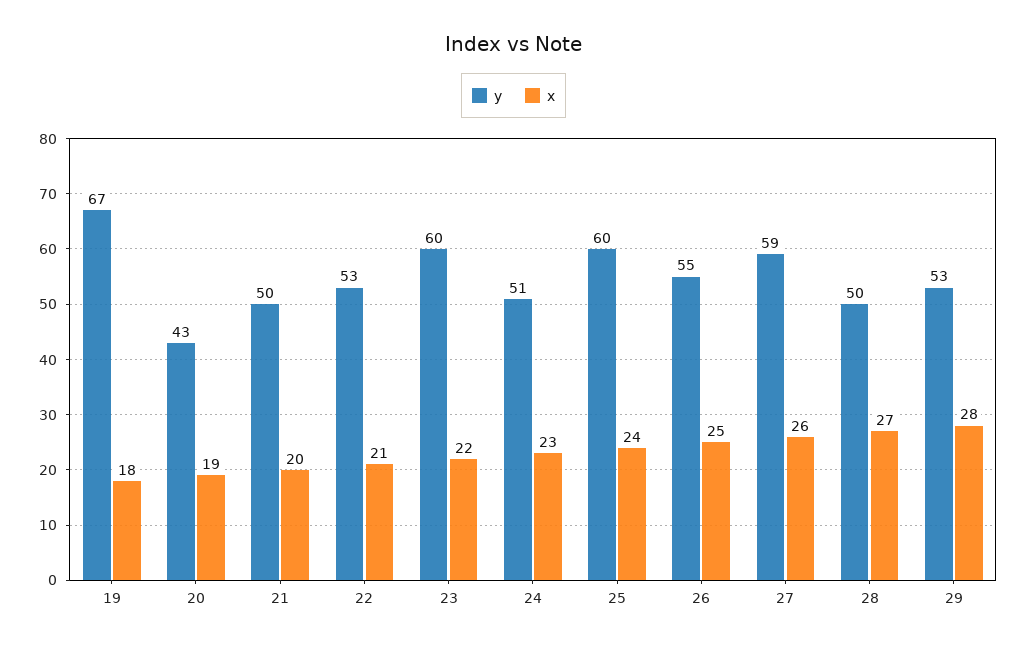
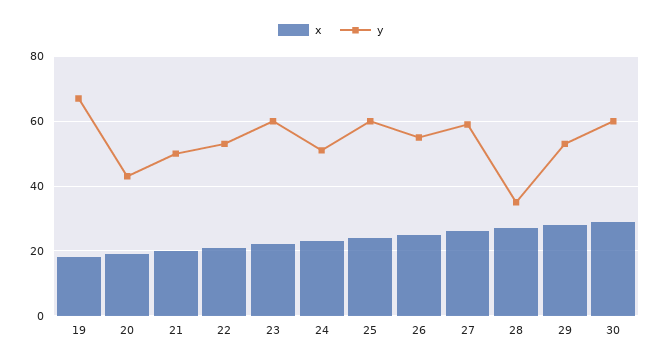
  {
    "y": {
      "19": 67,
      "20": 43,
      "21": 50,
      "22": 53,
      "23": 60,
      "24": 51,
      "25": 60,
      "26": 55,
      "27": 59,
-     "28": 50,
+     "28": 35,
-     "29": 53
+     "29": 53,
+     "30": 60
    },
    "x": {
      "19": 18,
      "20": 19,
      "21": 20,
      "22": 21,
      "23": 22,
      "24": 23,
      "25": 24,
      "26": 25,
      "27": 26,
      "28": 27,
-     "29": 28
+     "29": 28,
+     "30": 30
    }
  }

